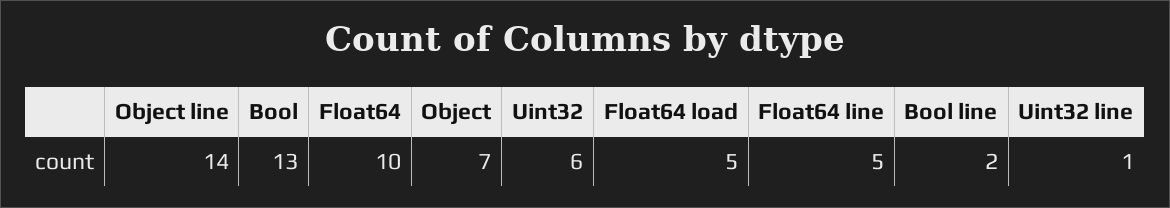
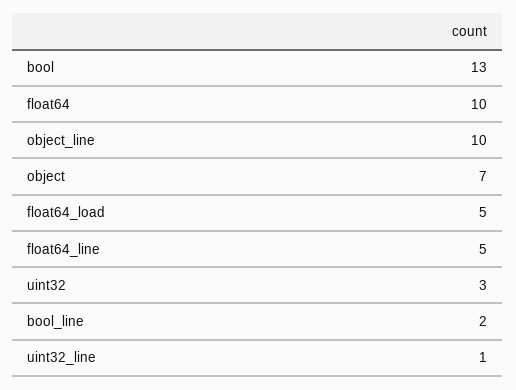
  {
-   "Object line": 14,
+   "Object line": 10,
    "Bool": 13,
    "Float64": 10,
    "Object": 7,
-   "Uint32": 6,
+   "Uint32": 3,
    "Float64 load": 5,
    "Float64 line": 5,
    "Bool line": 2,
    "Uint32 line": 1
  }

